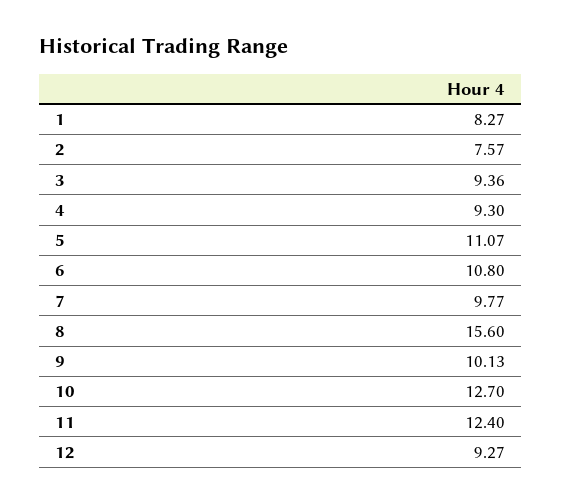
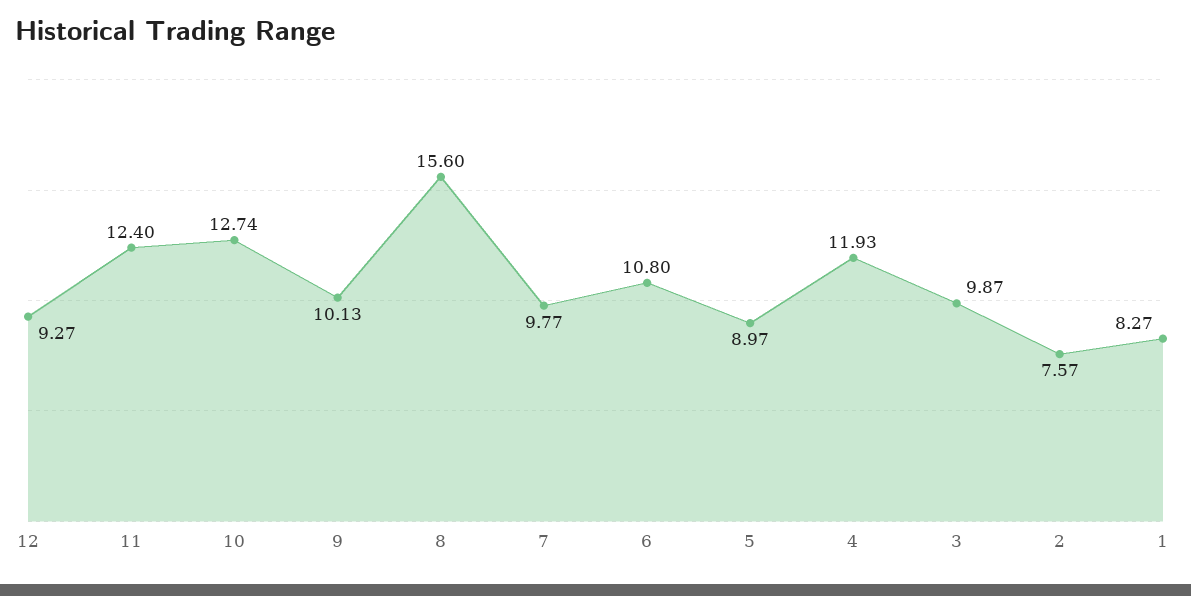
  {
    "1": 8.27,
    "2": 7.57,
-   "3": 9.36,
+   "3": 9.87,
-   "4": 9.3,
+   "4": 11.93,
-   "5": 11.07,
+   "5": 8.97,
    "6": 10.8,
    "7": 9.77,
    "8": 15.6,
    "9": 10.13,
-   "10": 12.7,
+   "10": 12.74,
    "11": 12.4,
    "12": 9.27
  }

